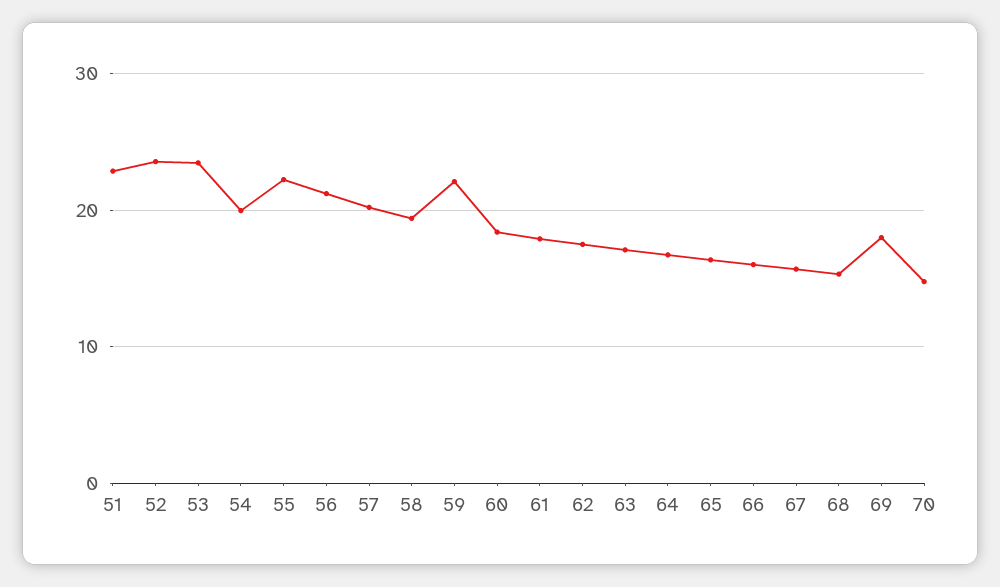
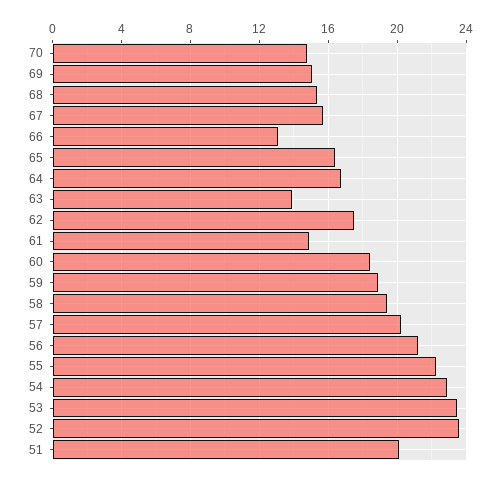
  {
-   "51": 23,
+   "51": 20,
    "52": 23.5,
    "53": 23.5,
-   "54": 20,
+   "54": 23,
    "55": 22.5,
    "56": 21,
    "57": 20,
    "58": 19.5,
-   "59": 22,
+   "59": 19,
    "60": 18.5,
-   "61": 18,
+   "61": 15,
    "62": 17.5,
-   "63": 17,
+   "63": 14,
    "64": 16.5,
    "65": 16.5,
-   "66": 16,
+   "66": 13,
    "67": 15.5,
    "68": 15.5,
-   "69": 18,
+   "69": 15,
    "70": 15
  }

